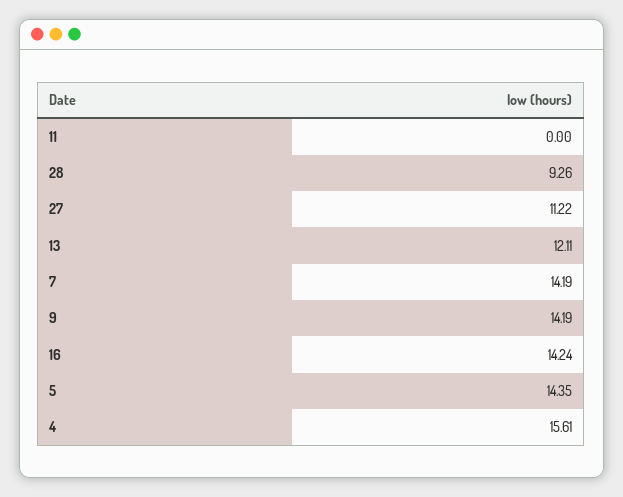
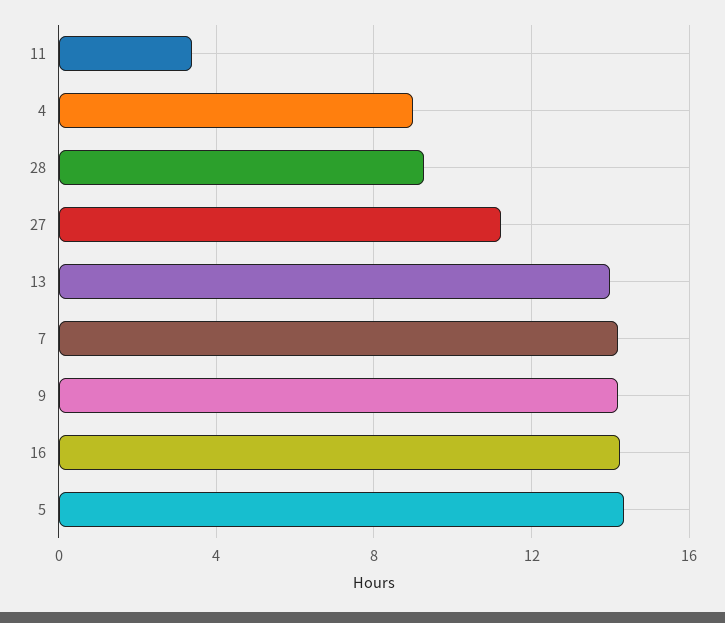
  {
-   "11": 0,
+   "11": 3.5,
    "28": 9.26,
    "27": 11.22,
-   "13": 12.11,
+   "13": 14,
    "7": 14.19,
    "9": 14.19,
    "16": 14.24,
    "5": 14.35,
-   "4": 15.61
+   "4": 9
  }

